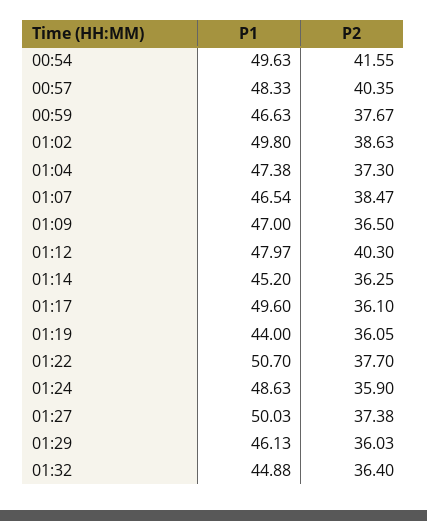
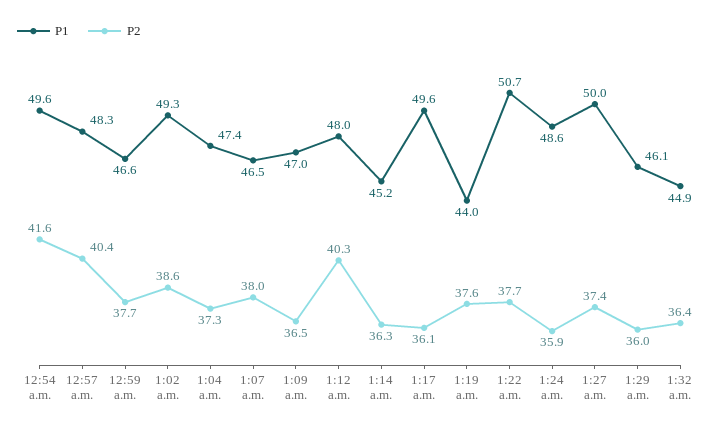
  {
    "P1": {
      "00:54": 49.63,
      "00:57": 48.33,
      "00:59": 46.63,
-     "01:02": 49.8,
+     "01:02": 49.3,
      "01:04": 47.38,
      "01:07": 46.54,
      "01:09": 47,
      "01:12": 47.97,
      "01:14": 45.2,
      "01:17": 49.6,
      "01:19": 44,
      "01:22": 50.7,
      "01:24": 48.63,
      "01:27": 50.03,
      "01:29": 46.13,
      "01:32": 44.88
    },
    "P2": {
      "00:54": 41.55,
      "00:57": 40.35,
      "00:59": 37.67,
      "01:02": 38.63,
      "01:04": 37.3,
-     "01:07": 38.47,
+     "01:07": 38,
      "01:09": 36.5,
      "01:12": 40.3,
      "01:14": 36.25,
      "01:17": 36.1,
-     "01:19": 36.05,
+     "01:19": 37.6,
      "01:22": 37.7,
      "01:24": 35.9,
      "01:27": 37.38,
      "01:29": 36.03,
      "01:32": 36.4
    }
  }

